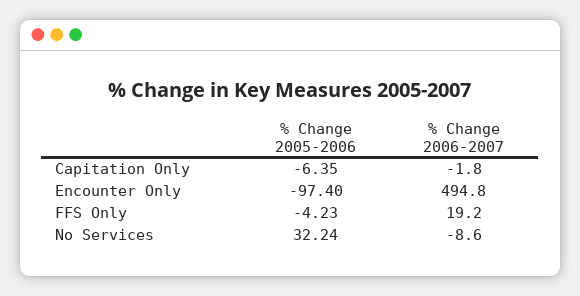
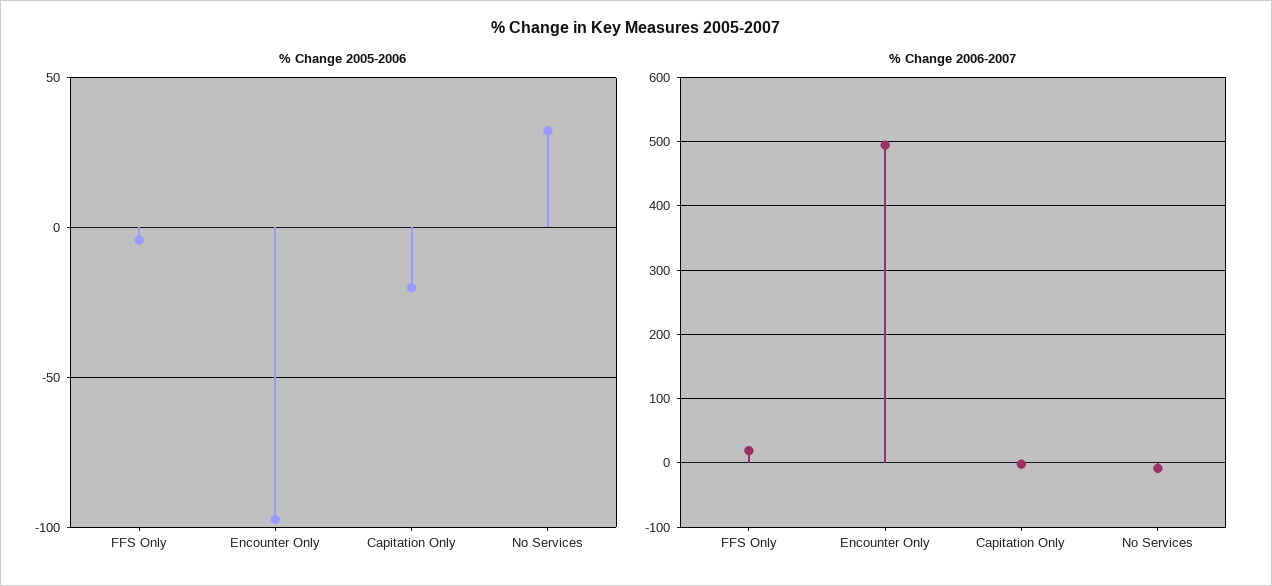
  {
    "% Change 2005-2006": {
-     "Capitation Only": -6.35,
+     "Capitation Only": -20,
      "Encounter Only": -97.4,
      "FFS Only": -4.23,
      "No Services": 32.24
    },
    "% Change 2006-2007": {
      "Capitation Only": -1.8,
      "Encounter Only": 494.8,
      "FFS Only": 19.2,
      "No Services": -8.6
    }
  }

